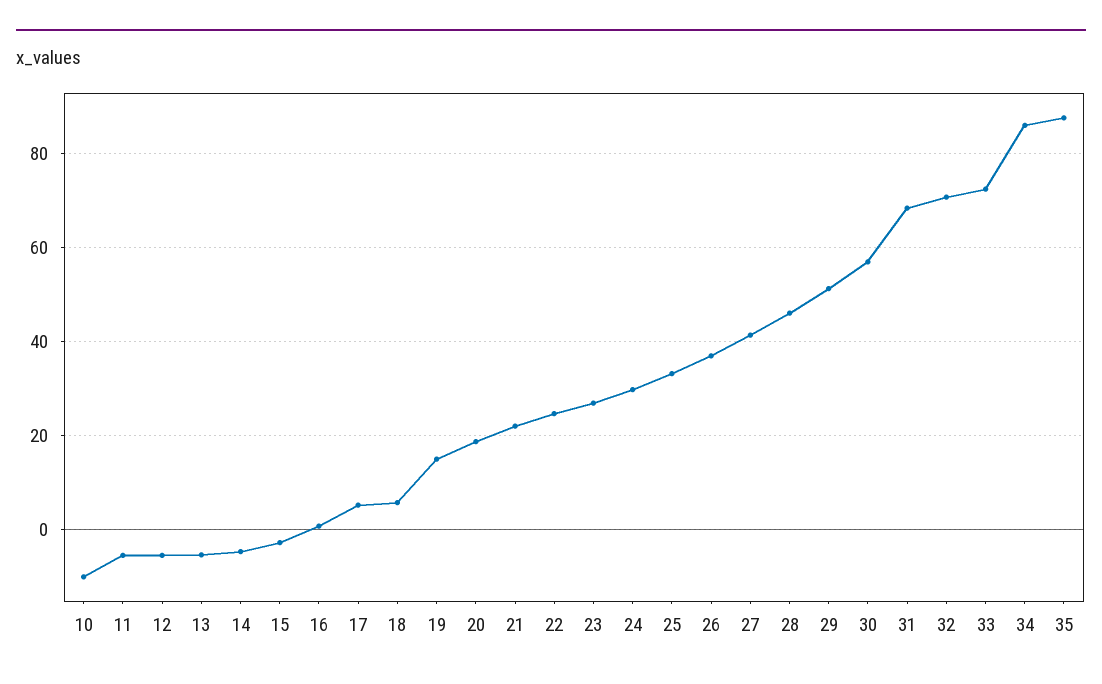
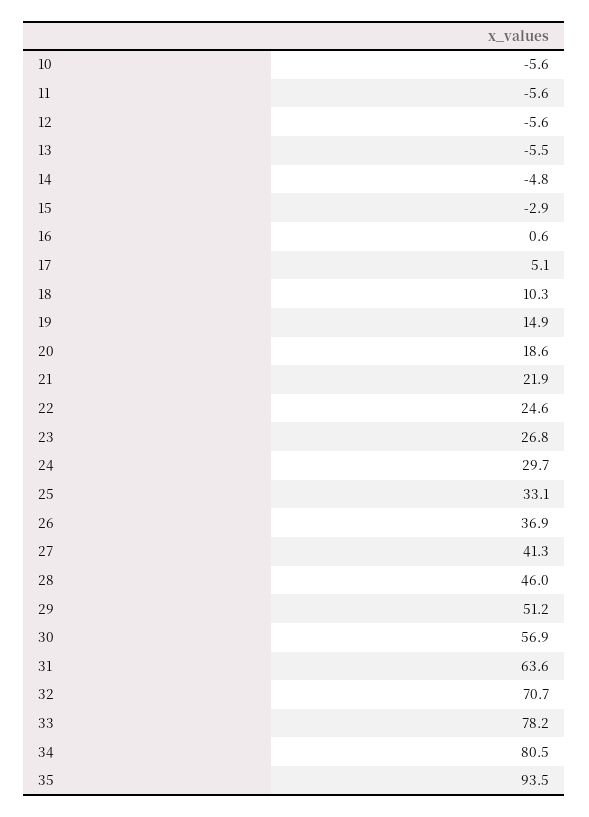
  {
-   "10": -10,
+   "10": -5.6,
    "11": -5.6,
    "12": -5.6,
    "13": -5.5,
    "14": -4.8,
    "15": -2.9,
    "16": 0.6,
    "17": 5.1,
-   "18": 6,
+   "18": 10.3,
    "19": 14.9,
    "20": 18.6,
    "21": 21.9,
    "22": 24.6,
    "23": 26.8,
    "24": 29.7,
    "25": 33.1,
    "26": 36.9,
    "27": 41.3,
    "28": 46,
    "29": 51.2,
    "30": 56.9,
-   "31": 68,
+   "31": 63.6,
    "32": 70.7,
-   "33": 72,
+   "33": 78.2,
-   "34": 86,
+   "34": 80.5,
-   "35": 88
+   "35": 93.5
  }

